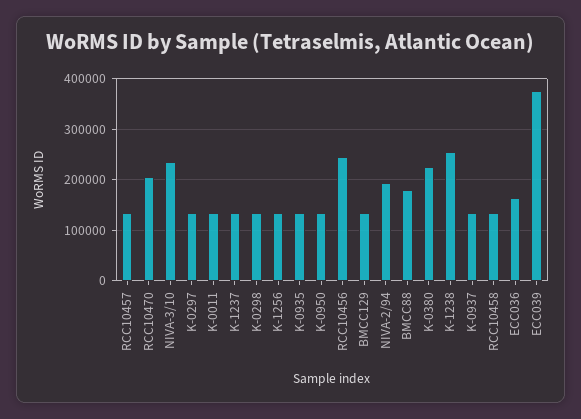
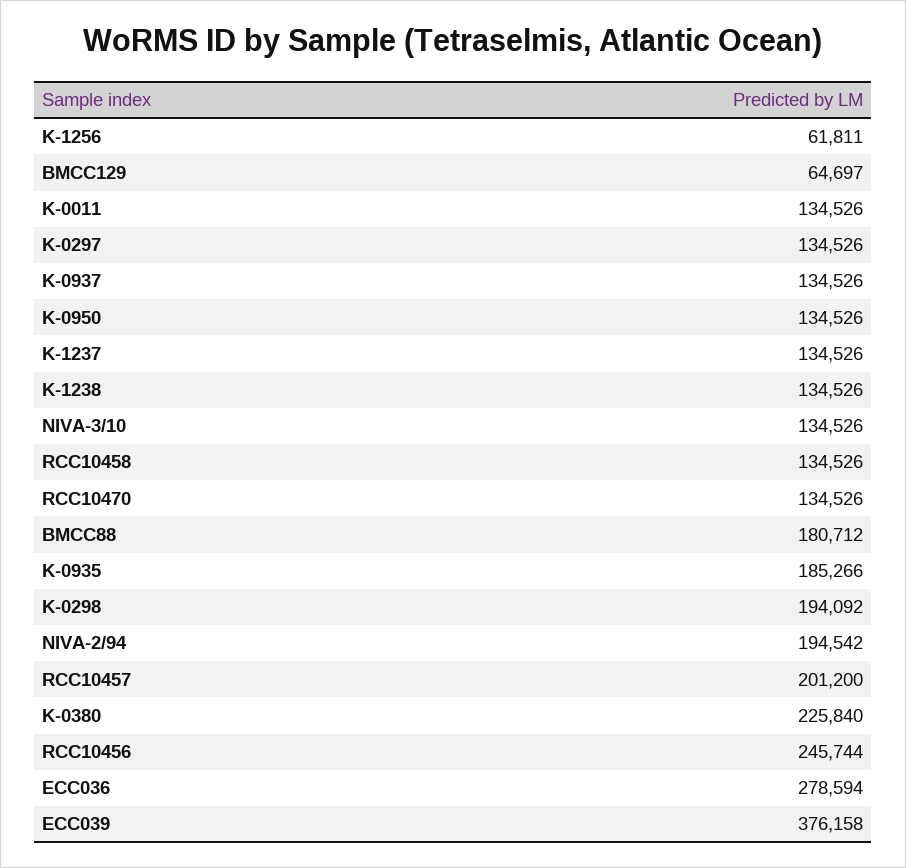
  {
-   "RCC10457": 140000,
+   "RCC10457": 201200,
-   "RCC10470": 200000,
+   "RCC10470": 134526,
-   "NIVA-3/10": 240000,
+   "NIVA-3/10": 134526,
    "K-0297": 134526,
    "K-0011": 134526,
    "K-1237": 134526,
-   "K-0298": 140000,
+   "K-0298": 194092,
-   "K-1256": 140000,
+   "K-1256": 61811,
-   "K-0935": 140000,
+   "K-0935": 185266,
    "K-0950": 134526,
    "RCC10456": 245744,
-   "BMCC129": 140000,
+   "BMCC129": 64697,
    "NIVA-2/94": 194542,
    "BMCC88": 180712,
    "K-0380": 225840,
-   "K-1238": 260000,
+   "K-1238": 134526,
    "K-0937": 134526,
    "RCC10458": 134526,
-   "ECC036": 160000,
+   "ECC036": 278594,
    "ECC039": 376158
  }

